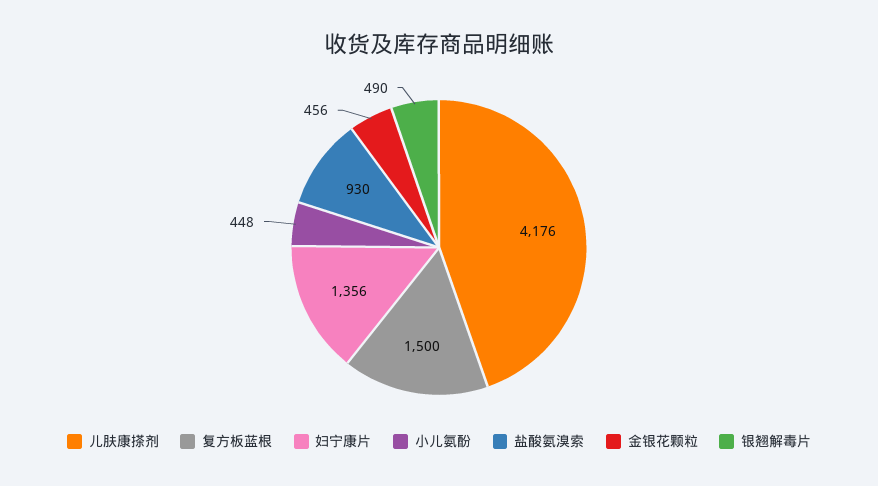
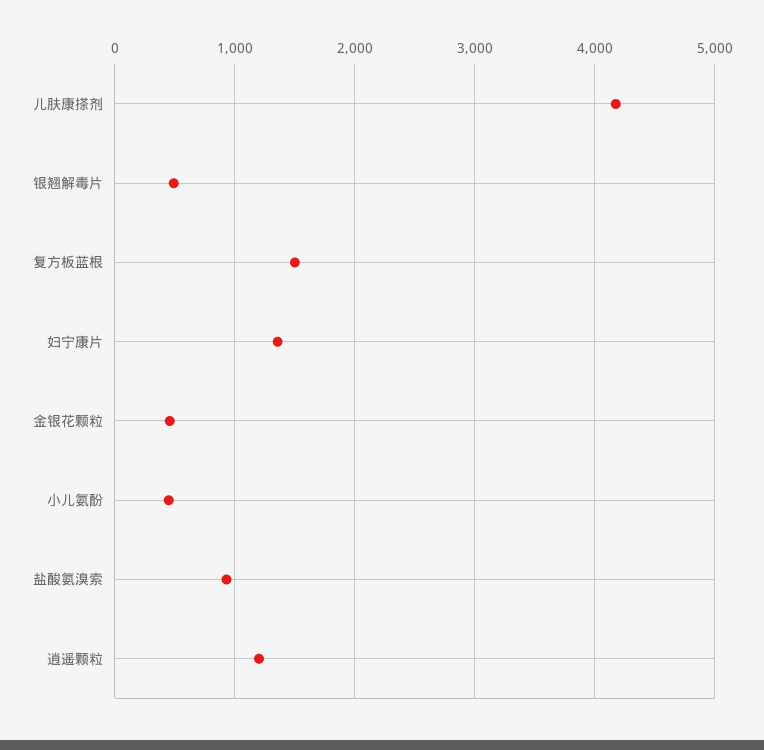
  {
    "儿肤康搽剂": 4176,
    "复方板蓝根": 1500,
    "妇宁康片": 1356,
    "小儿氨酚": 448,
    "盐酸氨溴索": 930,
    "金银花颗粒": 456,
-   "银翘解毒片": 490
+   "银翘解毒片": 490,
+   "逍遥颗粒": 1200
  }

